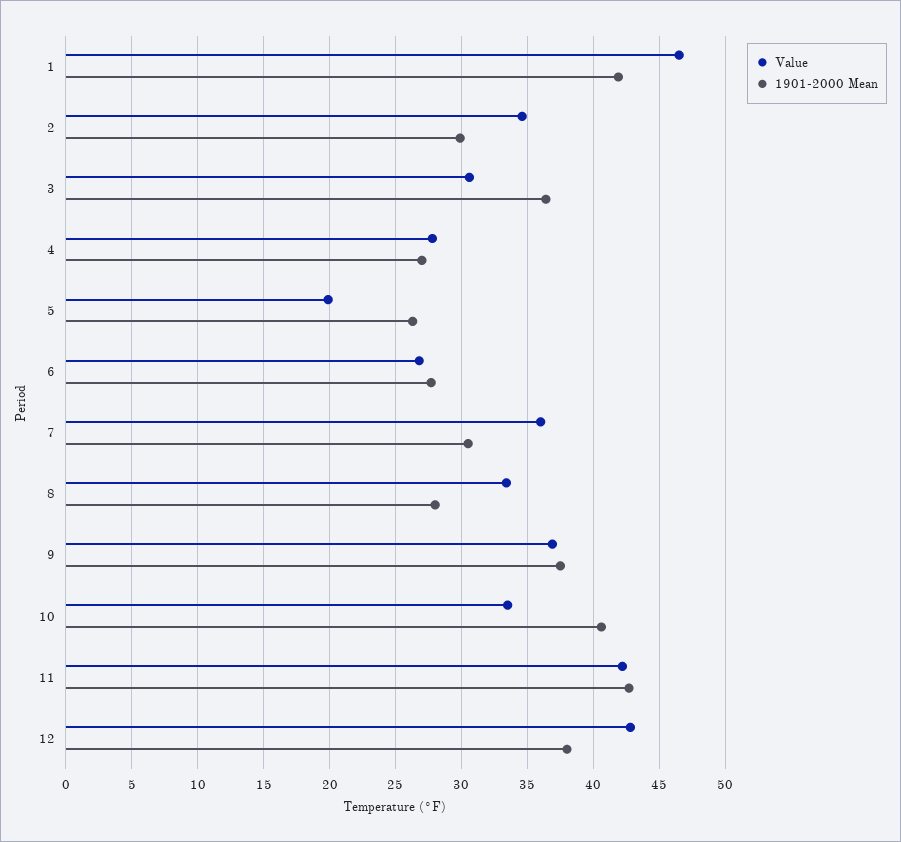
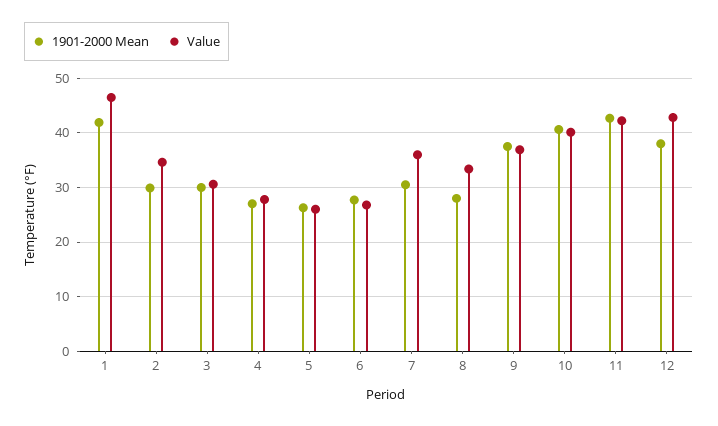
  {
    "Value": {
      "1": 46.5,
      "2": 34.5,
      "3": 30.5,
      "4": 28,
-     "5": 20,
+     "5": 26,
      "6": 27,
      "7": 36,
      "8": 33.5,
      "9": 37,
-     "10": 33.5,
+     "10": 40,
      "11": 42,
      "12": 43
    },
    "1901-2000 Mean": {
      "1": 42,
      "2": 30,
-     "3": 36.5,
+     "3": 30,
      "4": 27,
      "5": 26.5,
      "6": 27.5,
      "7": 30.5,
      "8": 28,
      "9": 37.5,
      "10": 40.5,
      "11": 42.5,
      "12": 38
    }
  }

